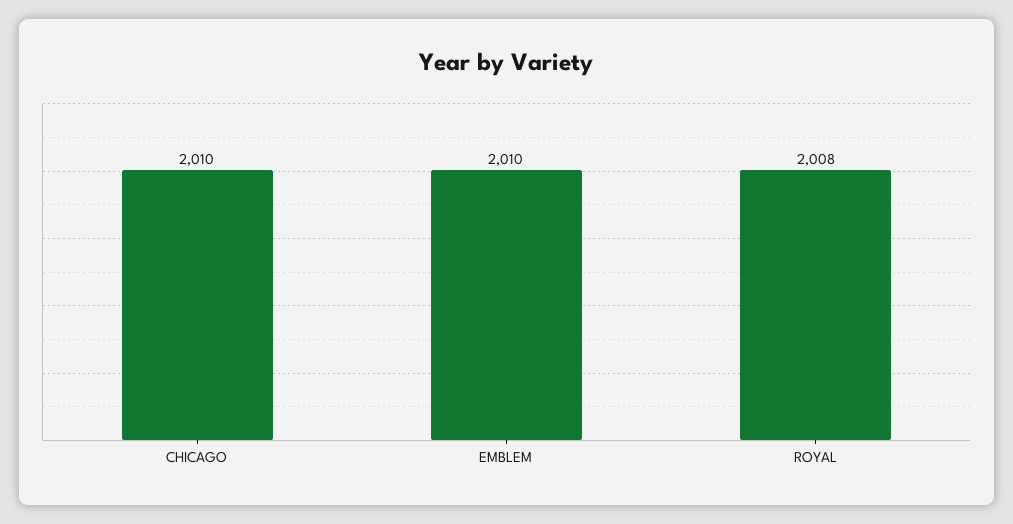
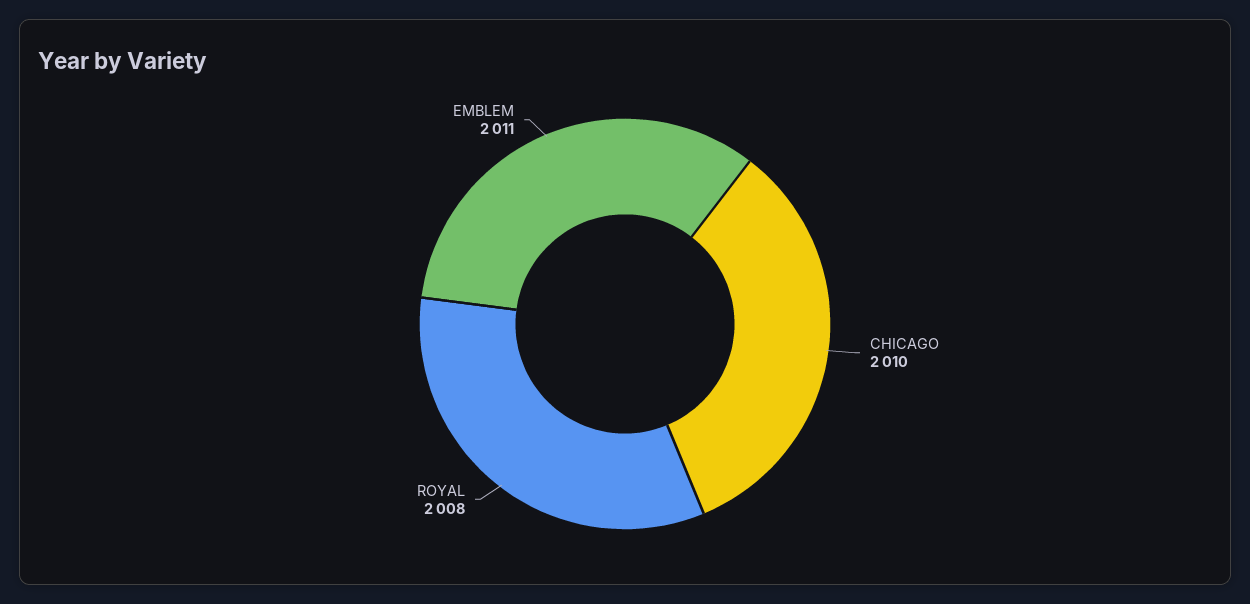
  {
    "CHICAGO": 2010,
-   "EMBLEM": 2010,
+   "EMBLEM": 2011,
    "ROYAL": 2008
  }

